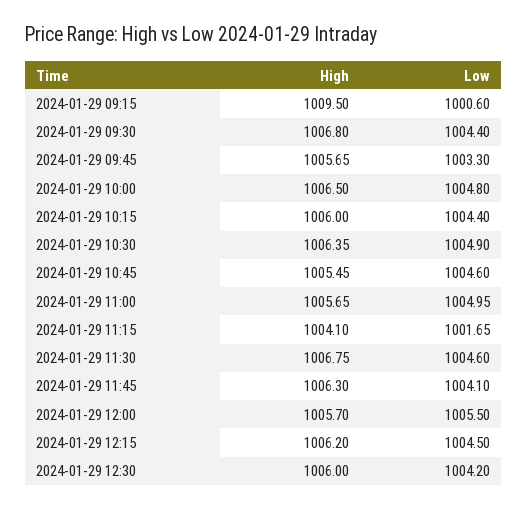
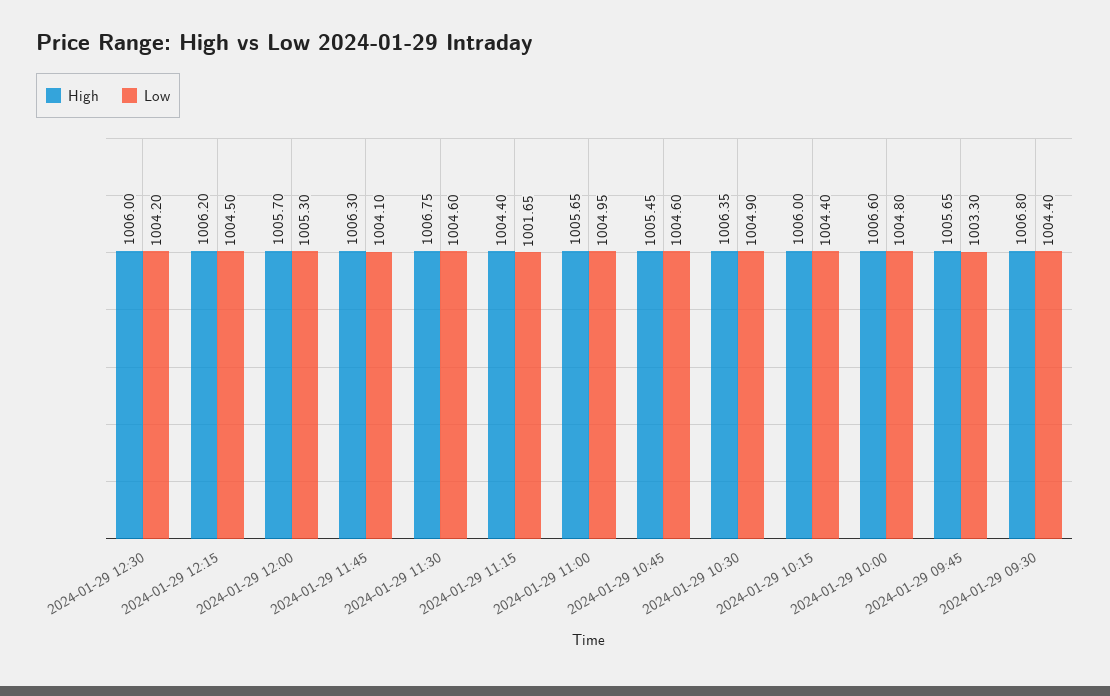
  {
    "High": {
-     "2024-01-29 09:15": 1009.5,
      "2024-01-29 09:30": 1006.8,
      "2024-01-29 09:45": 1005.65,
-     "2024-01-29 10:00": 1006.5,
+     "2024-01-29 10:00": 1006.6,
      "2024-01-29 10:15": 1006,
      "2024-01-29 10:30": 1006.35,
      "2024-01-29 10:45": 1005.45,
      "2024-01-29 11:00": 1005.65,
-     "2024-01-29 11:15": 1004.1,
+     "2024-01-29 11:15": 1004.4,
      "2024-01-29 11:30": 1006.75,
      "2024-01-29 11:45": 1006.3,
      "2024-01-29 12:00": 1005.7,
      "2024-01-29 12:15": 1006.2,
      "2024-01-29 12:30": 1006
    },
    "Low": {
-     "2024-01-29 09:15": 1000.6,
      "2024-01-29 09:30": 1004.4,
      "2024-01-29 09:45": 1003.3,
      "2024-01-29 10:00": 1004.8,
      "2024-01-29 10:15": 1004.4,
      "2024-01-29 10:30": 1004.9,
      "2024-01-29 10:45": 1004.6,
      "2024-01-29 11:00": 1004.95,
      "2024-01-29 11:15": 1001.65,
      "2024-01-29 11:30": 1004.6,
      "2024-01-29 11:45": 1004.1,
-     "2024-01-29 12:00": 1005.5,
+     "2024-01-29 12:00": 1005.3,
      "2024-01-29 12:15": 1004.5,
      "2024-01-29 12:30": 1004.2
    }
  }

